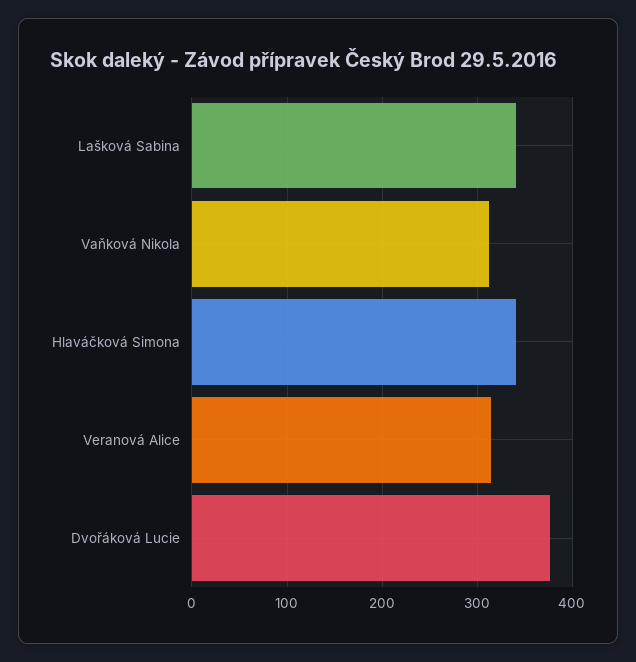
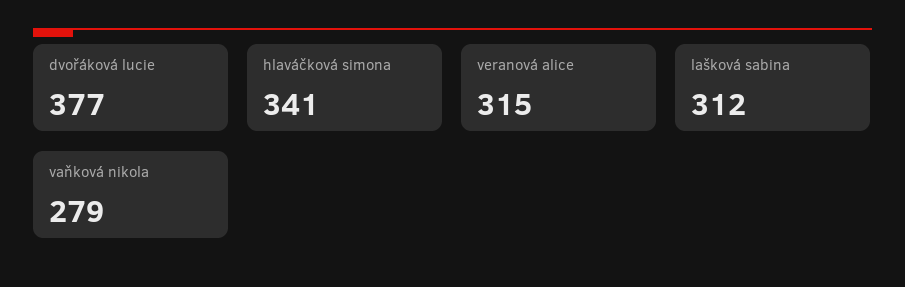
  {
-   "Lašková Sabina": 340,
+   "Lašková Sabina": 312,
-   "Vaňková Nikola": 310,
+   "Vaňková Nikola": 279,
    "Hlaváčková Simona": 341,
    "Veranová Alice": 315,
    "Dvořáková Lucie": 377
  }

